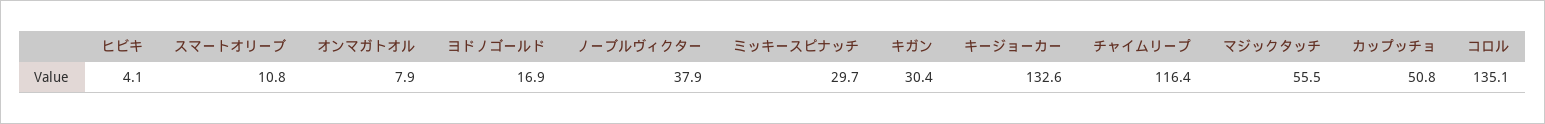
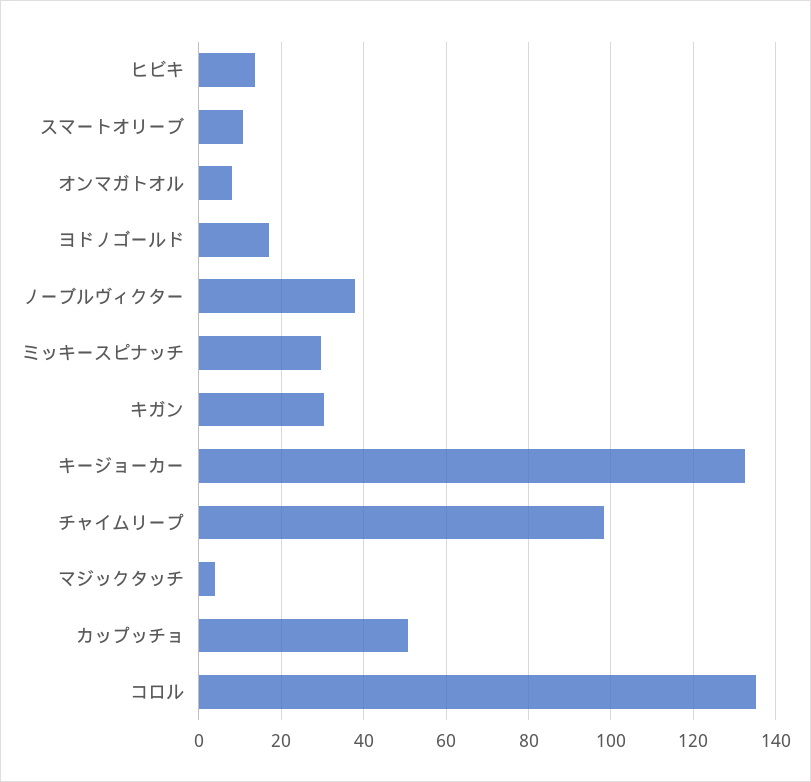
  {
-   "ヒビキ": 4.1,
+   "ヒビキ": 14,
    "スマートオリーブ": 10.8,
    "オンマガトオル": 7.9,
    "ヨドノゴールド": 16.9,
    "ノーブルヴィクター": 37.9,
    "ミッキースピナッチ": 29.7,
    "キガン": 30.4,
    "キージョーカー": 132.6,
-   "チャイムリープ": 116.4,
+   "チャイムリープ": 98,
-   "マジックタッチ": 55.5,
+   "マジックタッチ": 4,
    "カップッチョ": 50.8,
    "コロル": 135.1
  }

